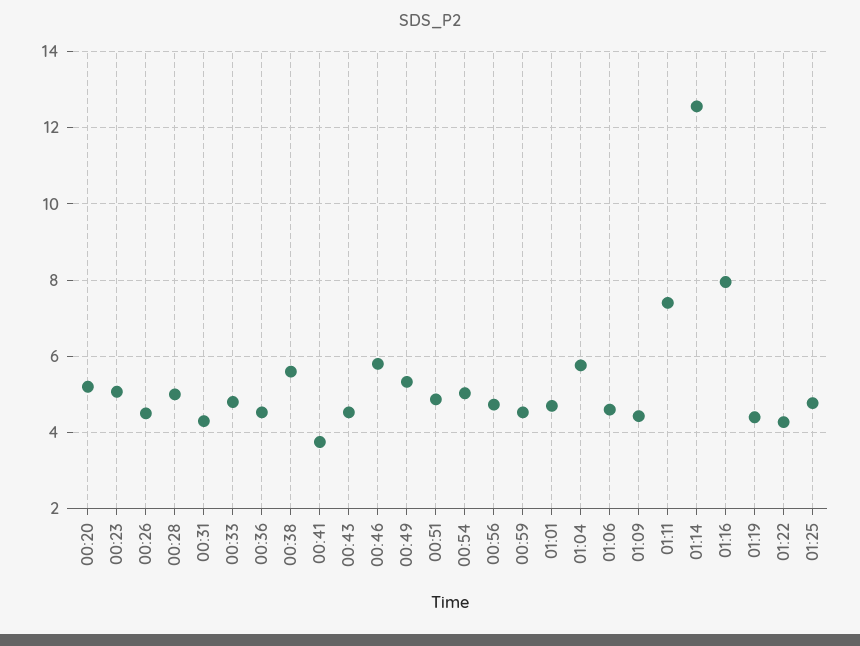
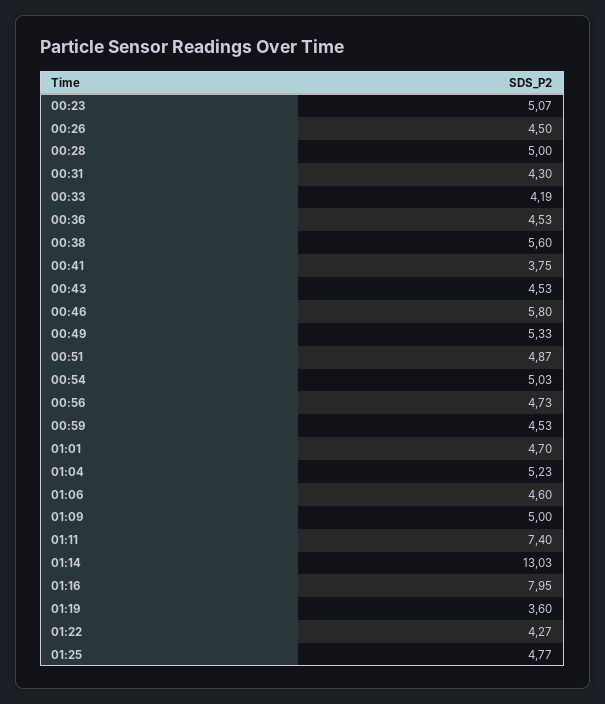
  {
-   "00:20": 5.2,
    "00:23": 5.07,
    "00:26": 4.5,
    "00:28": 5,
    "00:31": 4.3,
-   "00:33": 4.8,
+   "00:33": 4.19,
    "00:36": 4.53,
    "00:38": 5.6,
    "00:41": 3.75,
    "00:43": 4.53,
    "00:46": 5.8,
    "00:49": 5.33,
    "00:51": 4.87,
    "00:54": 5.03,
    "00:56": 4.73,
    "00:59": 4.53,
    "01:01": 4.7,
-   "01:04": 5.8,
+   "01:04": 5.23,
    "01:06": 4.6,
-   "01:09": 4.4,
+   "01:09": 5,
    "01:11": 7.4,
-   "01:14": 12.6,
+   "01:14": 13.03,
    "01:16": 7.95,
-   "01:19": 4.4,
+   "01:19": 3.6,
    "01:22": 4.27,
    "01:25": 4.77
  }

